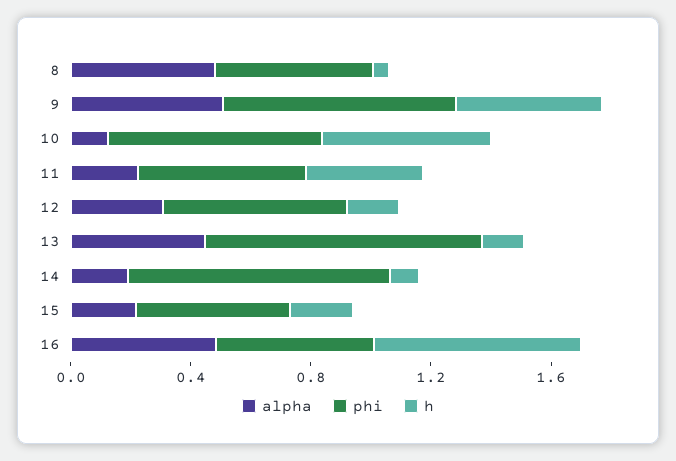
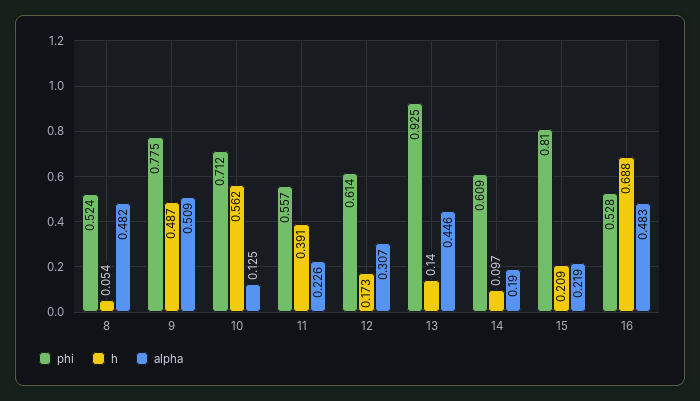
  {
    "alpha": {
      "8": 0.482,
      "9": 0.509,
      "10": 0.125,
      "11": 0.226,
      "12": 0.307,
      "13": 0.446,
      "14": 0.19,
      "15": 0.219,
      "16": 0.483
    },
    "phi": {
      "8": 0.524,
      "9": 0.775,
      "10": 0.712,
      "11": 0.557,
      "12": 0.614,
      "13": 0.925,
-     "14": 0.9,
+     "14": 0.609,
-     "15": 0.5,
+     "15": 0.81,
      "16": 0.528
    },
    "h": {
      "8": 0.054,
      "9": 0.487,
      "10": 0.562,
      "11": 0.391,
      "12": 0.173,
      "13": 0.14,
      "14": 0.097,
      "15": 0.209,
      "16": 0.688
    }
  }

